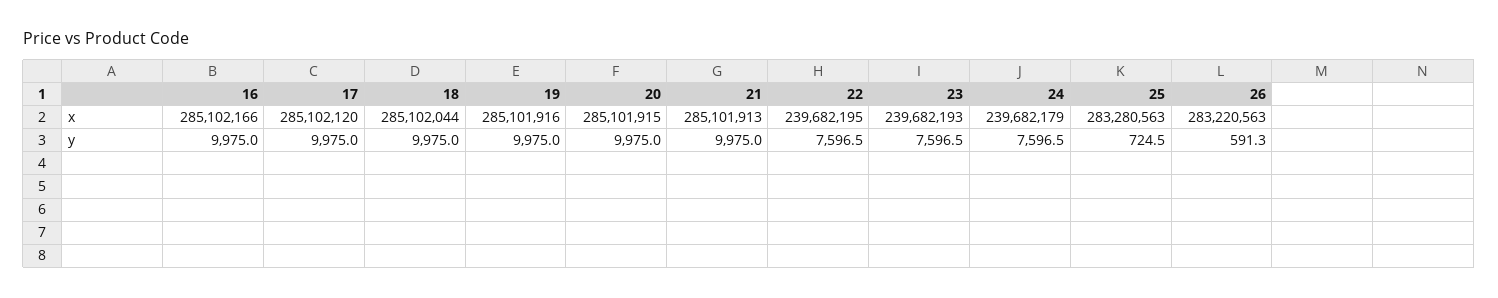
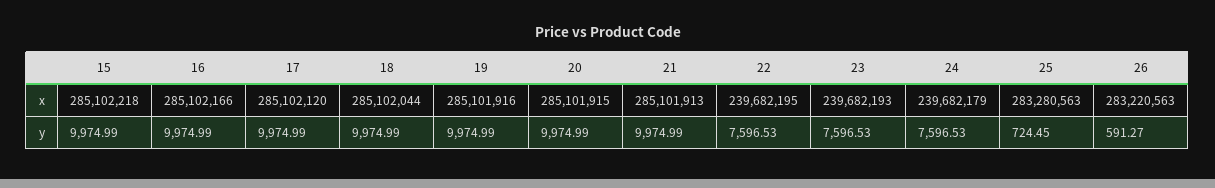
  {
    "16": {
      "x": 285102166,
      "y": 9974.99
    },
    "17": {
      "x": 285102120,
      "y": 9974.99
    },
    "18": {
      "x": 285102044,
      "y": 9974.99
    },
    "19": {
      "x": 285101916,
      "y": 9974.99
    },
    "20": {
      "x": 285101915,
      "y": 9974.99
    },
    "21": {
      "x": 285101913,
      "y": 9974.99
    },
    "22": {
      "x": 239682195,
      "y": 7596.53
    },
    "23": {
      "x": 239682193,
      "y": 7596.53
    },
    "24": {
      "x": 239682179,
      "y": 7596.53
    },
    "25": {
      "x": 283280563,
      "y": 724.45
    },
    "26": {
      "x": 283220563,
      "y": 591.27
-   }
+   },
+   "15": {
+     "x": 285102218,
+     "y": 9974.99
+   }
  }

